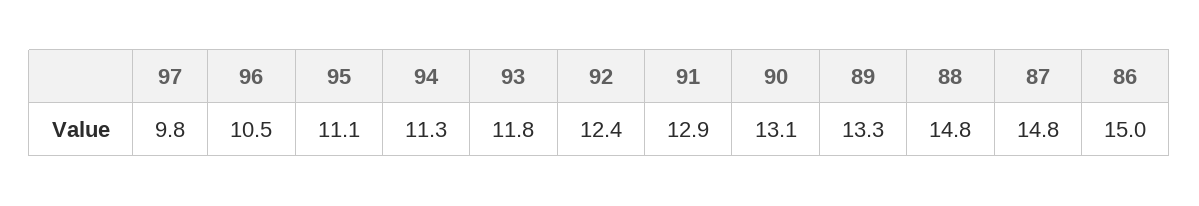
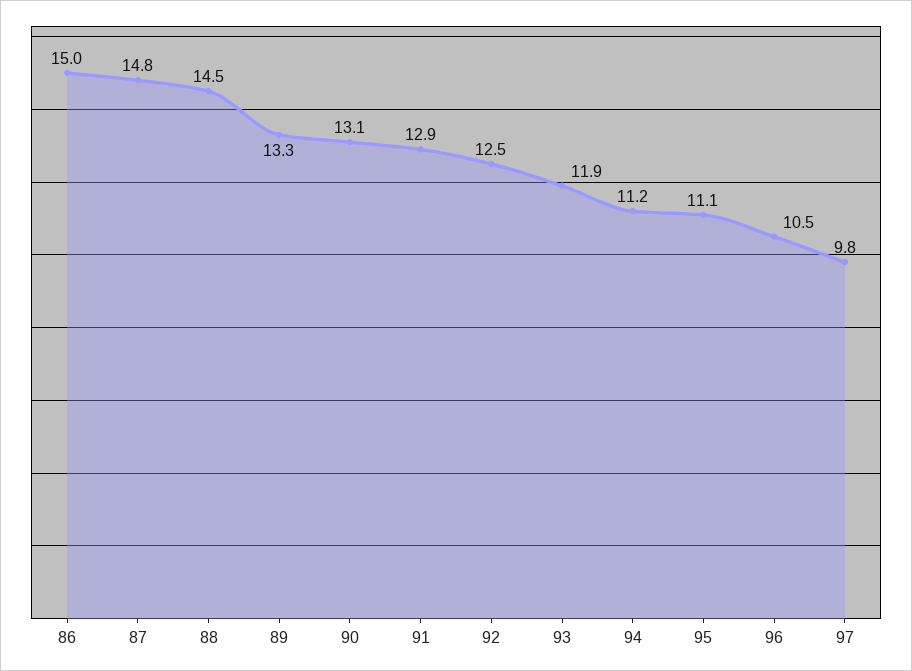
  {
    "97": 9.8,
    "96": 10.5,
    "95": 11.1,
-   "94": 11.3,
+   "94": 11.2,
-   "93": 11.8,
+   "93": 11.9,
-   "92": 12.4,
+   "92": 12.5,
    "91": 12.9,
    "90": 13.1,
    "89": 13.3,
-   "88": 14.8,
+   "88": 14.5,
    "87": 14.8,
    "86": 15
  }

